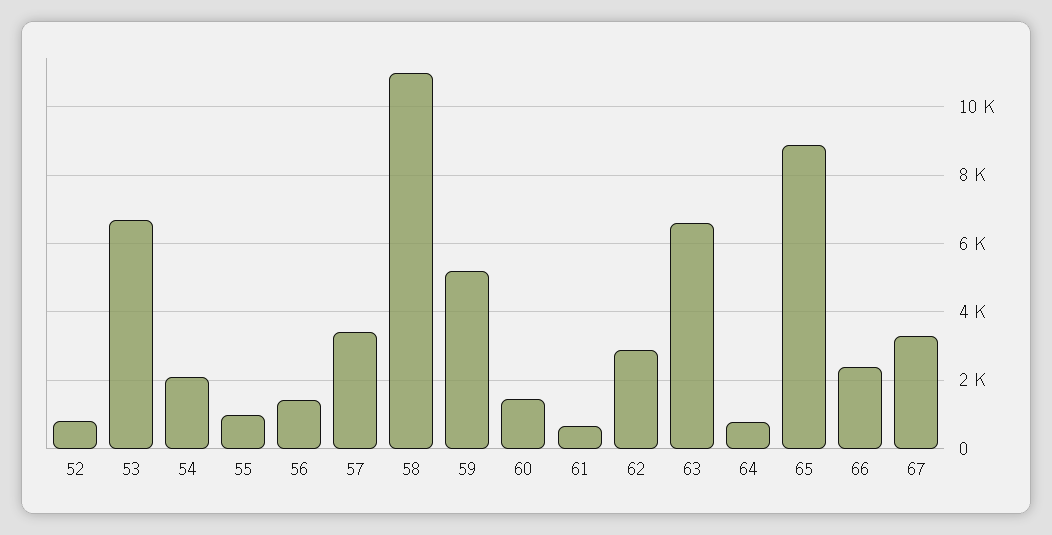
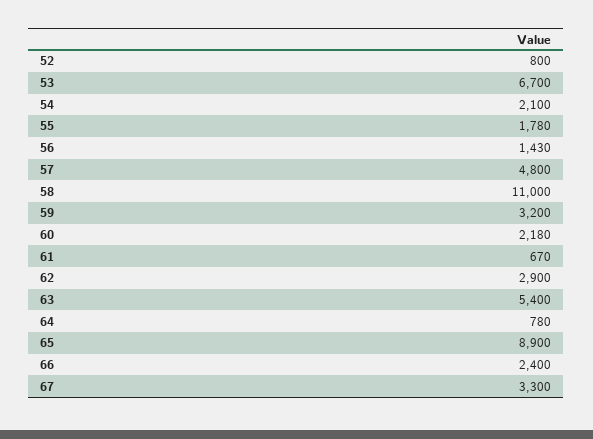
  {
    "52": 800,
    "53": 6700,
    "54": 2100,
-   "55": 1000,
+   "55": 1780,
    "56": 1430,
-   "57": 3400,
+   "57": 4800,
    "58": 11000,
-   "59": 5200,
+   "59": 3200,
-   "60": 1400,
+   "60": 2180,
    "61": 670,
    "62": 2900,
-   "63": 6600,
+   "63": 5400,
    "64": 780,
    "65": 8900,
    "66": 2400,
    "67": 3300
  }

